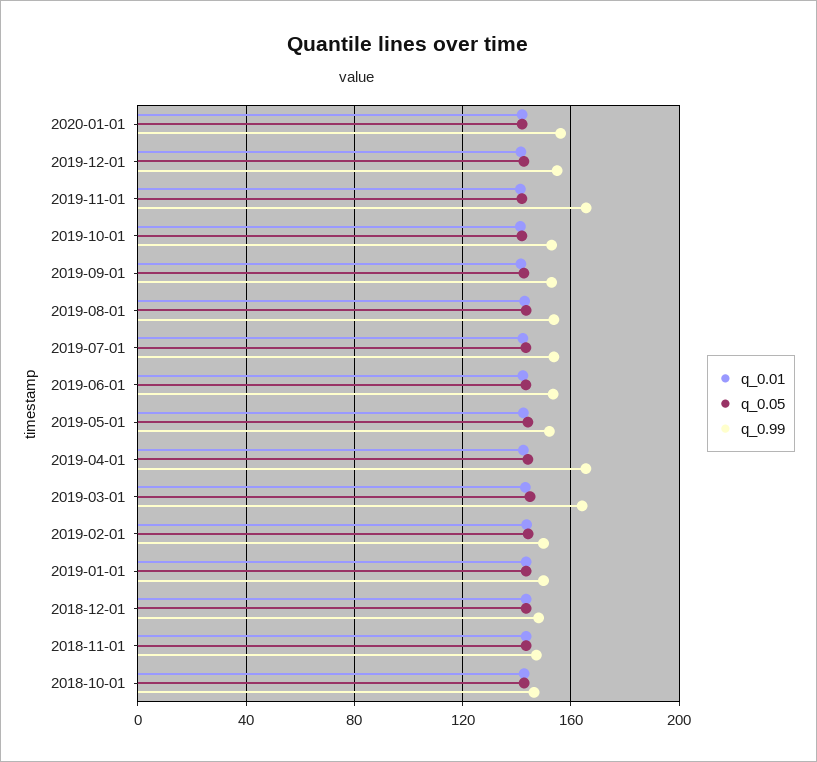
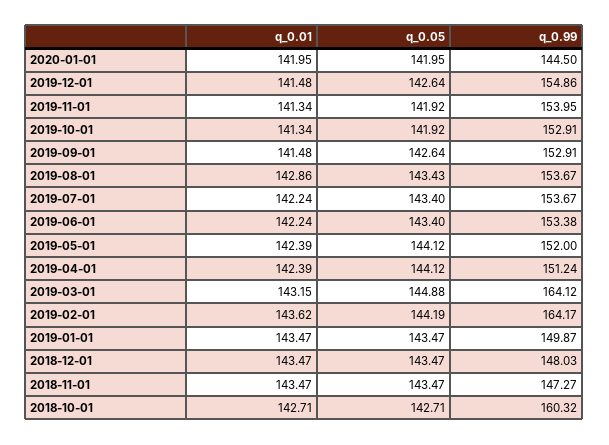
  {
    "q_0.01": {
      "2020-01-01": 141.95,
      "2019-12-01": 141.48,
      "2019-11-01": 141.34,
      "2019-10-01": 141.34,
      "2019-09-01": 141.48,
      "2019-08-01": 142.86,
      "2019-07-01": 142.24,
      "2019-06-01": 142.24,
      "2019-05-01": 142.39,
      "2019-04-01": 142.39,
      "2019-03-01": 143.15,
      "2019-02-01": 143.62,
      "2019-01-01": 143.47,
      "2018-12-01": 143.47,
      "2018-11-01": 143.47,
      "2018-10-01": 142.71
    },
    "q_0.05": {
      "2020-01-01": 141.95,
      "2019-12-01": 142.64,
      "2019-11-01": 141.92,
      "2019-10-01": 141.92,
      "2019-09-01": 142.64,
      "2019-08-01": 143.43,
      "2019-07-01": 143.4,
      "2019-06-01": 143.4,
      "2019-05-01": 144.12,
      "2019-04-01": 144.12,
      "2019-03-01": 144.88,
      "2019-02-01": 144.19,
      "2019-01-01": 143.47,
      "2018-12-01": 143.47,
      "2018-11-01": 143.47,
      "2018-10-01": 142.71
    },
    "q_0.99": {
-     "2020-01-01": 155,
+     "2020-01-01": 144.5,
      "2019-12-01": 154.86,
-     "2019-11-01": 165,
+     "2019-11-01": 153.95,
      "2019-10-01": 152.91,
      "2019-09-01": 152.91,
      "2019-08-01": 153.67,
      "2019-07-01": 153.67,
      "2019-06-01": 153.38,
      "2019-05-01": 152,
-     "2019-04-01": 165,
+     "2019-04-01": 151.24,
      "2019-03-01": 164.12,
-     "2019-02-01": 150,
+     "2019-02-01": 164.17,
      "2019-01-01": 149.87,
      "2018-12-01": 148.03,
      "2018-11-01": 147.27,
-     "2018-10-01": 145
+     "2018-10-01": 160.32
    }
  }

